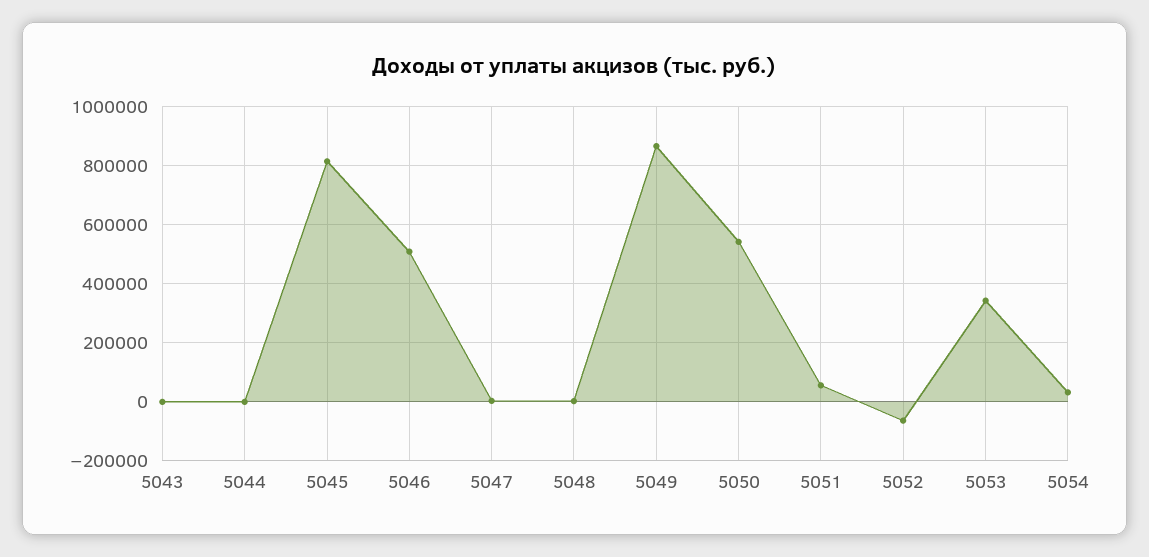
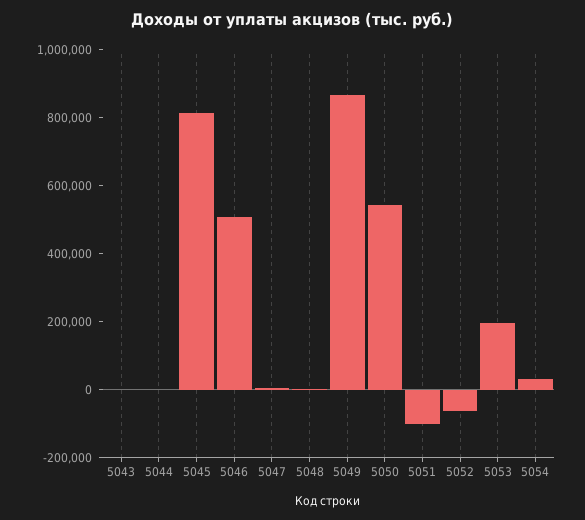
  {
    "5043": 0,
    "5044": 0,
    "5045": 825000,
    "5046": 500000,
    "5047": 0,
    "5048": 0,
    "5049": 875000,
    "5050": 550000,
-   "5051": 50000,
+   "5051": -100000,
    "5052": -75000,
-   "5053": 350000,
+   "5053": 200000,
    "5054": 25000
  }

